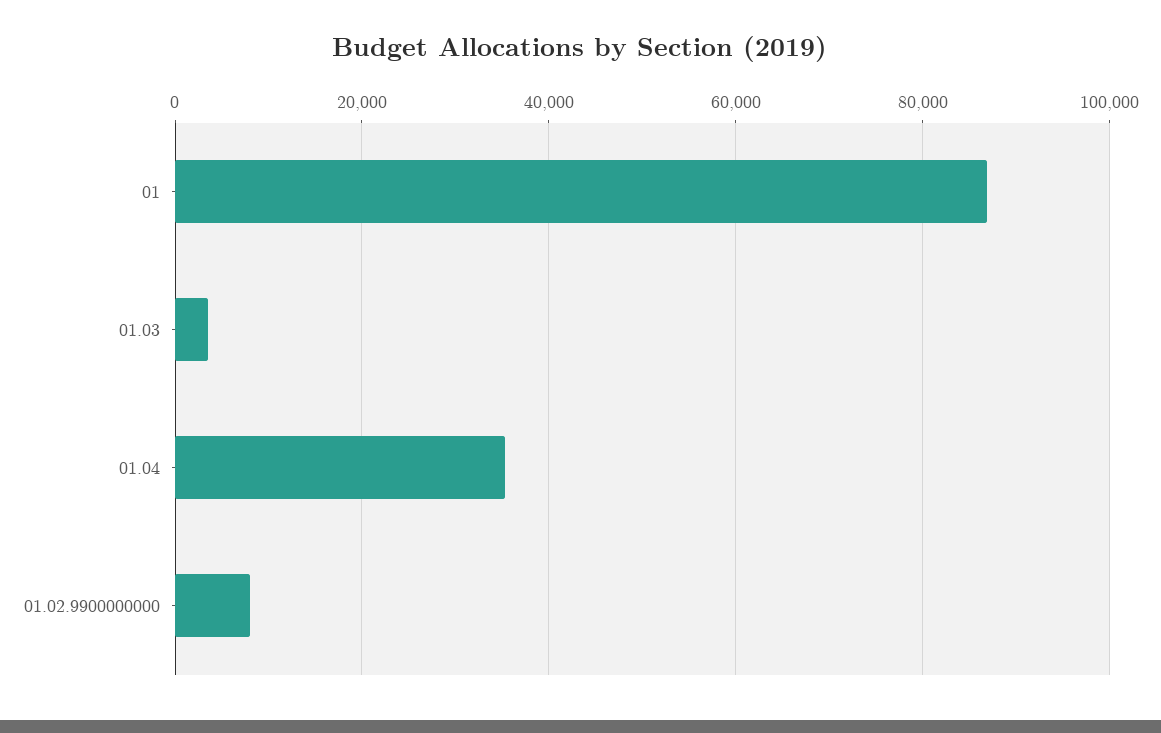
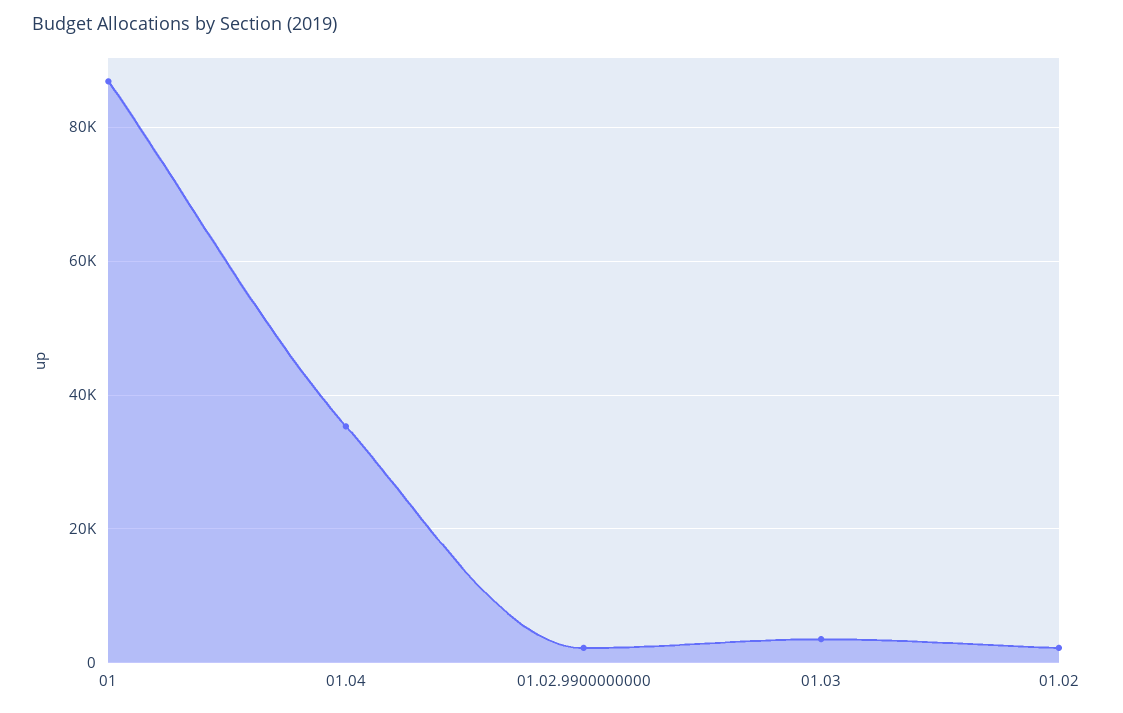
  {
    "01": 86000,
    "01.03": 4000,
    "01.04": 36000,
-   "01.02.9900000000": 8000
+   "01.02.9900000000": 2000,
+   "01.02": 2000
  }

